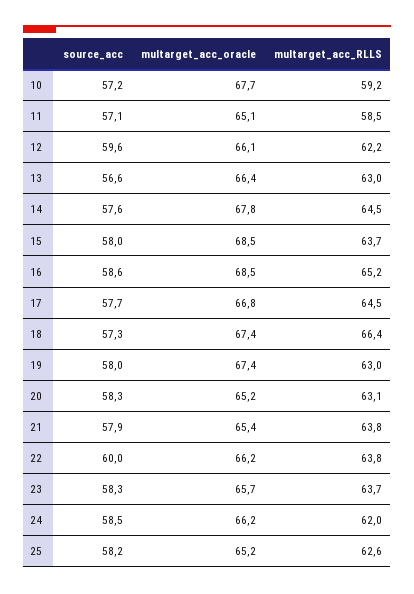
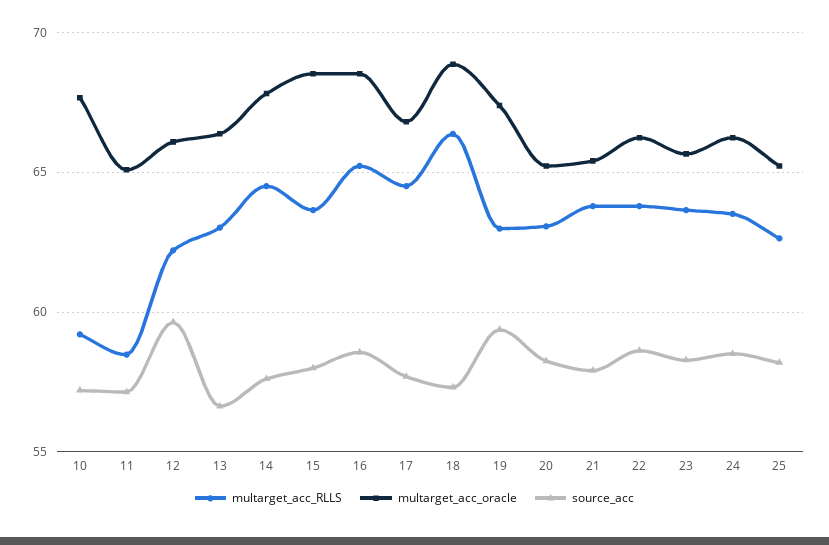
  {
    "source_acc": {
      "10": 57.2,
      "11": 57.1,
      "12": 59.6,
      "13": 56.6,
      "14": 57.6,
      "15": 58,
      "16": 58.6,
      "17": 57.7,
      "18": 57.3,
-     "19": 58,
+     "19": 59.5,
      "20": 58.3,
      "21": 57.9,
-     "22": 60,
+     "22": 58.5,
      "23": 58.3,
      "24": 58.5,
      "25": 58.2
    },
    "multarget_acc_oracle": {
      "10": 67.7,
      "11": 65.1,
      "12": 66.1,
      "13": 66.4,
      "14": 67.8,
      "15": 68.5,
      "16": 68.5,
      "17": 66.8,
-     "18": 67.4,
+     "18": 69,
      "19": 67.4,
      "20": 65.2,
      "21": 65.4,
      "22": 66.2,
      "23": 65.7,
      "24": 66.2,
      "25": 65.2
    },
    "multarget_acc_RLLS": {
      "10": 59.2,
      "11": 58.5,
      "12": 62.2,
      "13": 63,
      "14": 64.5,
      "15": 63.7,
      "16": 65.2,
      "17": 64.5,
      "18": 66.4,
      "19": 63,
      "20": 63.1,
      "21": 63.8,
      "22": 63.8,
      "23": 63.7,
-     "24": 62,
+     "24": 63.5,
      "25": 62.6
    }
  }

